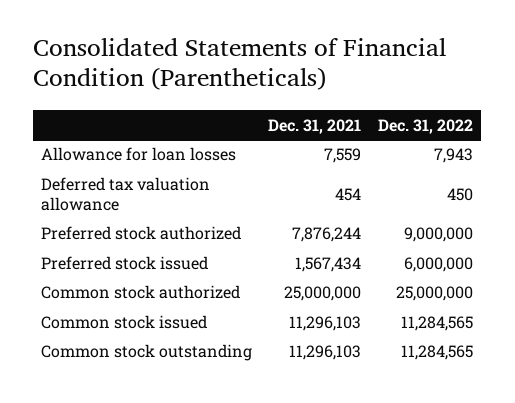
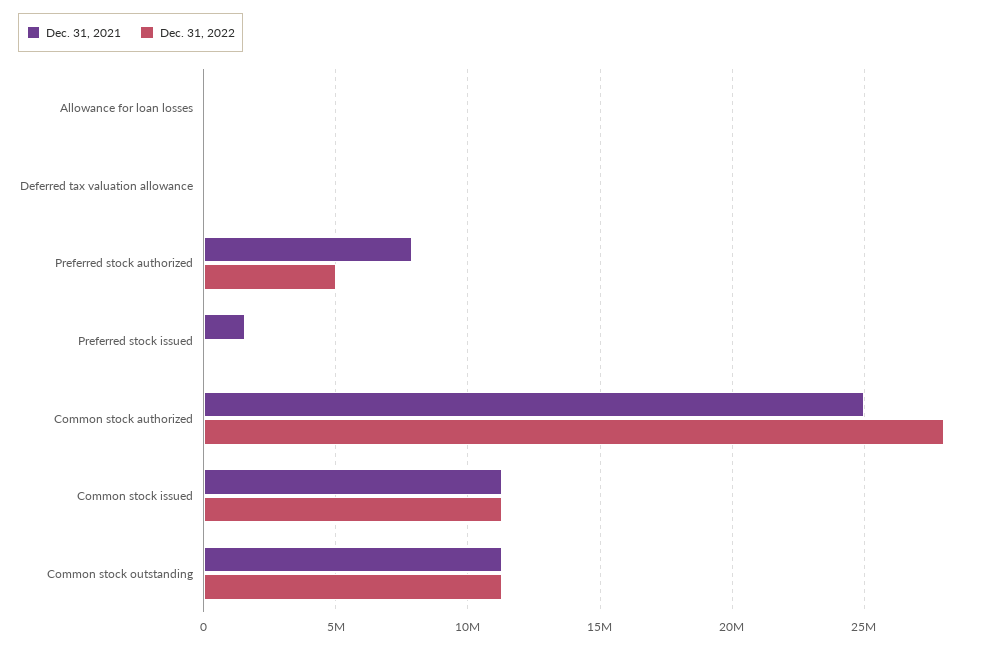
  {
    "Dec. 31, 2021": {
      "Allowance for loan losses": 7559,
      "Deferred tax valuation allowance": 454,
      "Preferred stock authorized": 7876244,
      "Preferred stock issued": 1567434,
      "Common stock authorized": 25000000,
      "Common stock issued": 11296103,
      "Common stock outstanding": 11296103
    },
    "Dec. 31, 2022": {
      "Allowance for loan losses": 7943,
      "Deferred tax valuation allowance": 450,
-     "Preferred stock authorized": 9000000,
+     "Preferred stock authorized": 5000000,
-     "Preferred stock issued": 6000000,
+     "Preferred stock issued": 0,
-     "Common stock authorized": 25000000,
+     "Common stock authorized": 28000000,
      "Common stock issued": 11284565,
      "Common stock outstanding": 11284565
    }
  }

